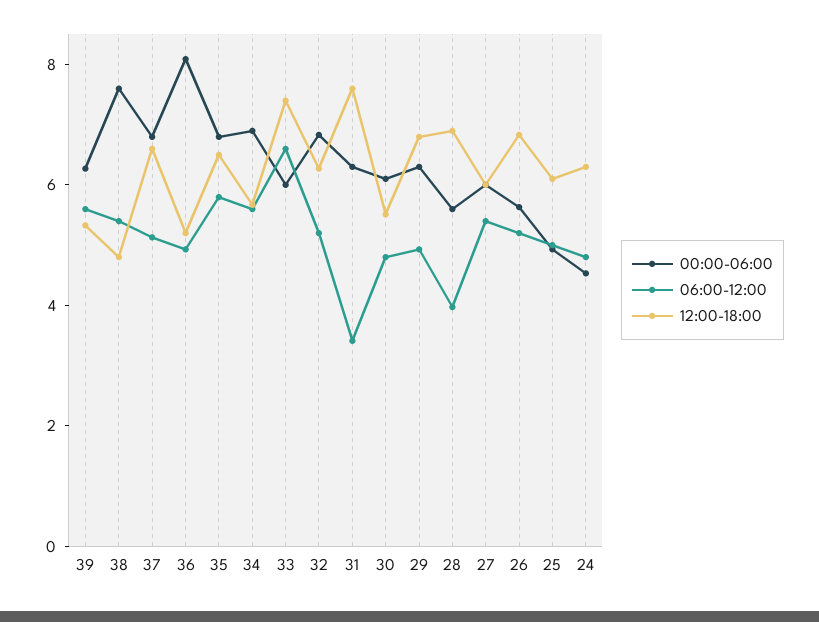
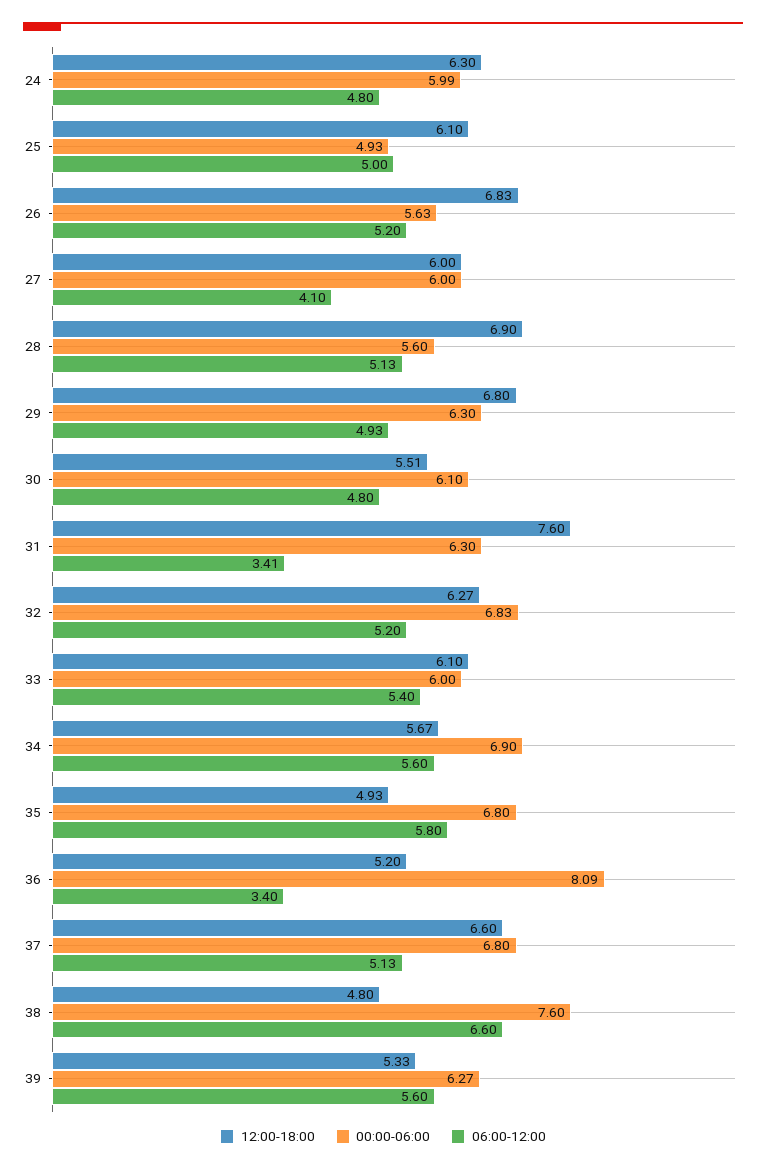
  {
    "00:00-06:00": {
      "39": 6.27,
      "38": 7.6,
      "37": 6.8,
      "36": 8.09,
      "35": 6.8,
      "34": 6.9,
      "33": 6,
      "32": 6.83,
      "31": 6.3,
      "30": 6.1,
      "29": 6.3,
      "28": 5.6,
      "27": 6,
      "26": 5.63,
      "25": 4.93,
-     "24": 4.5
+     "24": 5.99
    },
    "06:00-12:00": {
      "39": 5.6,
-     "38": 5.5,
+     "38": 6.6,
      "37": 5.13,
-     "36": 5,
+     "36": 3.4,
      "35": 5.8,
      "34": 5.6,
-     "33": 6.5,
+     "33": 5.4,
      "32": 5.2,
      "31": 3.41,
      "30": 4.8,
      "29": 4.93,
-     "28": 4,
+     "28": 5.13,
-     "27": 5.5,
+     "27": 4.1,
      "26": 5.2,
      "25": 5,
      "24": 4.8
    },
    "12:00-18:00": {
      "39": 5.33,
      "38": 4.8,
      "37": 6.6,
      "36": 5.2,
-     "35": 6.5,
+     "35": 4.93,
      "34": 5.67,
-     "33": 7.5,
+     "33": 6.1,
      "32": 6.27,
      "31": 7.6,
      "30": 5.51,
      "29": 6.8,
      "28": 6.9,
      "27": 6,
      "26": 6.83,
      "25": 6.1,
      "24": 6.3
    }
  }

